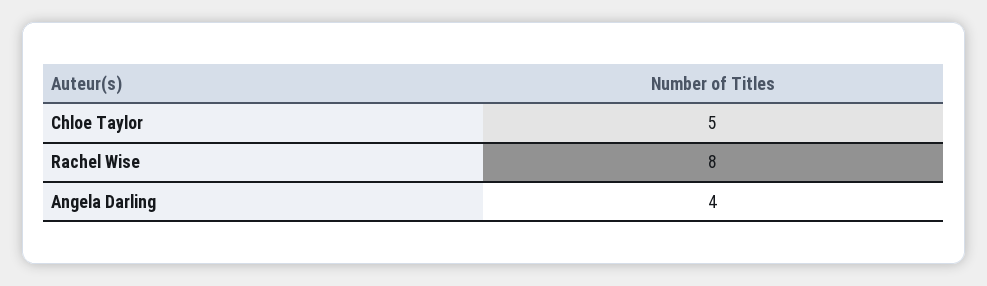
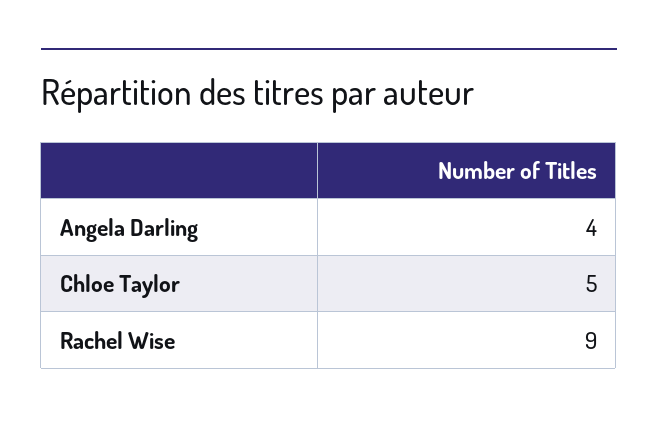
  {
    "Chloe Taylor": 5,
-   "Rachel Wise": 8,
+   "Rachel Wise": 9,
    "Angela Darling": 4
  }

